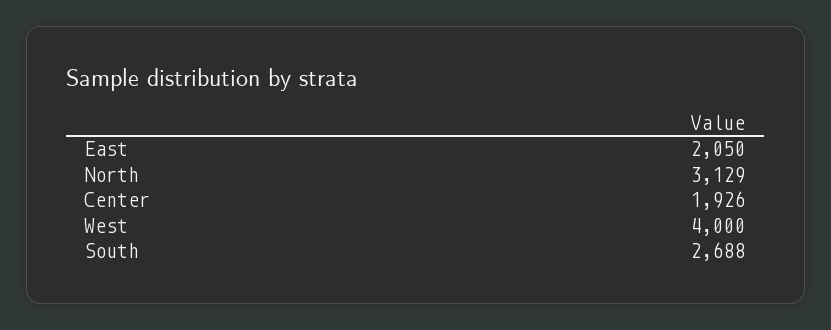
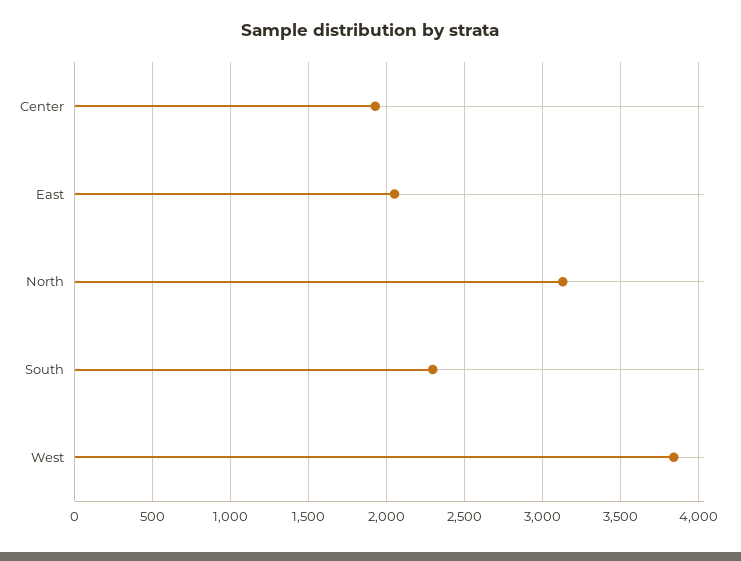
  {
    "East": 2050,
    "North": 3129,
    "Center": 1926,
-   "West": 4000,
+   "West": 3850,
-   "South": 2688
+   "South": 2300
  }

